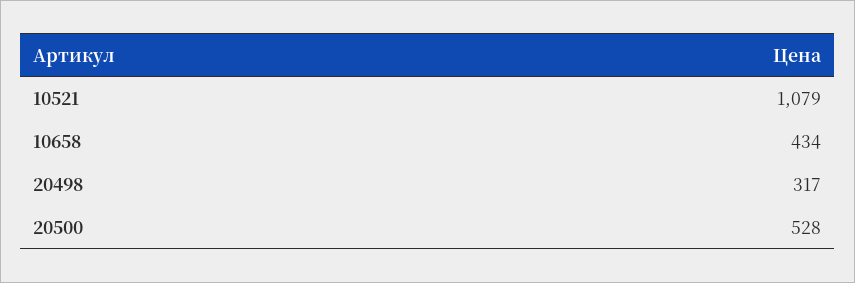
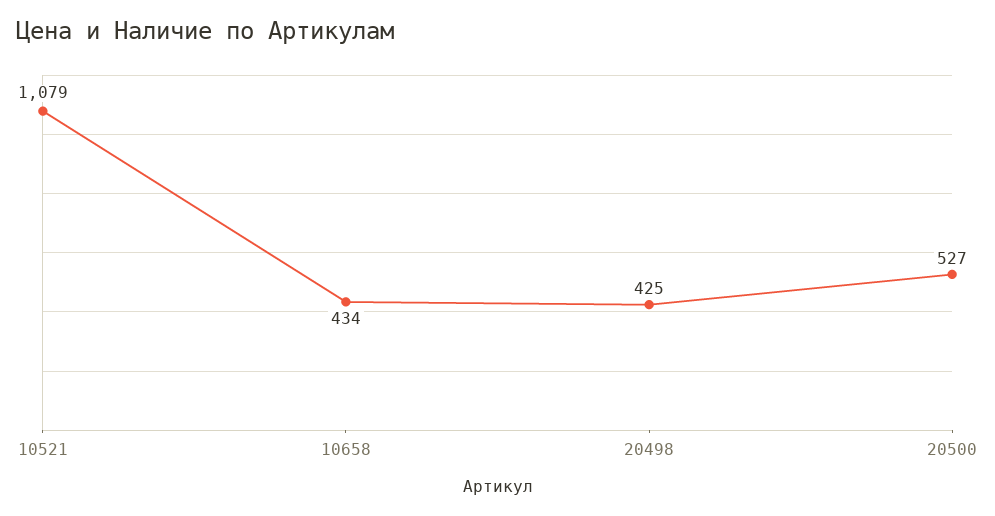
  {
    "10521": 1079,
    "10658": 434,
-   "20498": 317,
+   "20498": 425,
-   "20500": 528
+   "20500": 527
  }

